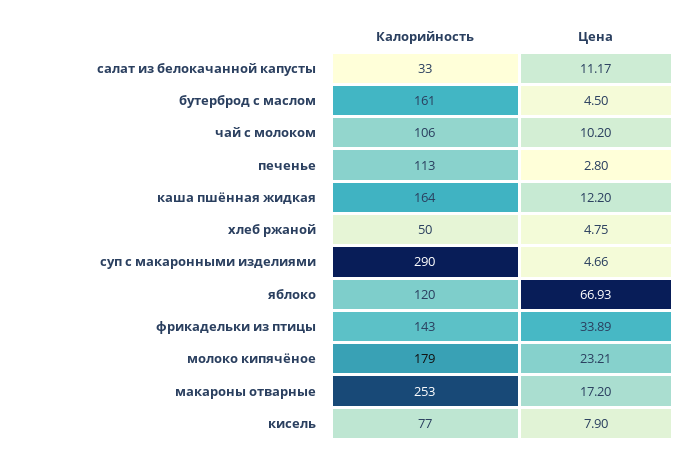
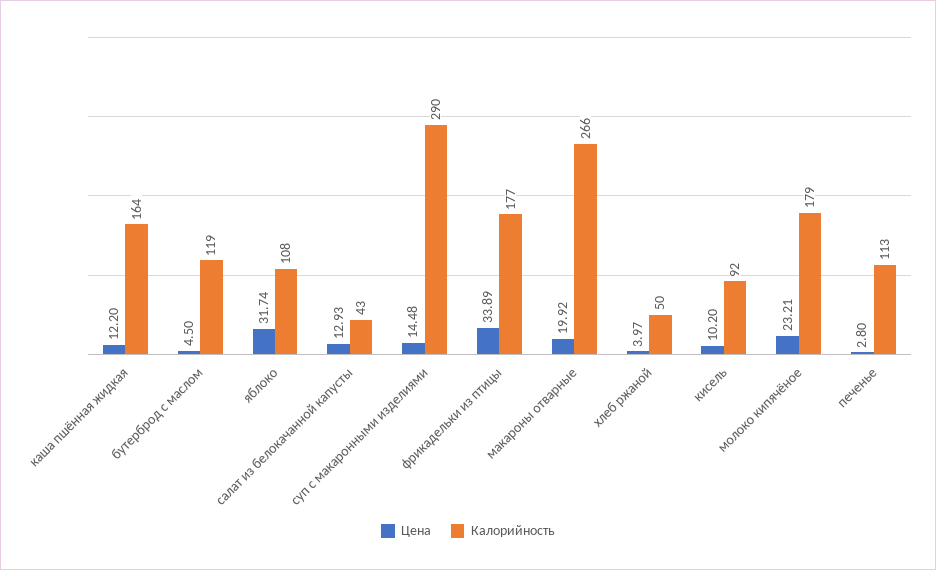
  {
    "Калорийность": {
-     "салат из белокачанной капусты": 33,
+     "салат из белокачанной капусты": 43,
-     "бутерброд с маслом": 161,
+     "бутерброд с маслом": 119,
-     "чай с молоком": 106,
      "печенье": 113,
      "каша пшённая жидкая": 164,
      "хлеб ржаной": 50,
      "суп с макаронными изделиями": 290,
-     "яблоко": 120,
+     "яблоко": 108,
-     "фрикадельки из птицы": 143,
+     "фрикадельки из птицы": 177,
      "молоко кипячёное": 179,
-     "макароны отварные": 253,
+     "макароны отварные": 266,
-     "кисель": 77
+     "кисель": 92
    },
    "Цена": {
-     "салат из белокачанной капусты": 11.17,
+     "салат из белокачанной капусты": 12.93,
      "бутерброд с маслом": 4.5,
-     "чай с молоком": 10.2,
      "печенье": 2.8,
      "каша пшённая жидкая": 12.2,
-     "хлеб ржаной": 4.75,
+     "хлеб ржаной": 3.97,
-     "суп с макаронными изделиями": 4.66,
+     "суп с макаронными изделиями": 14.48,
-     "яблоко": 66.93,
+     "яблоко": 31.74,
      "фрикадельки из птицы": 33.89,
      "молоко кипячёное": 23.21,
-     "макароны отварные": 17.2,
+     "макароны отварные": 19.92,
-     "кисель": 7.9
+     "кисель": 10.2
    }
  }

